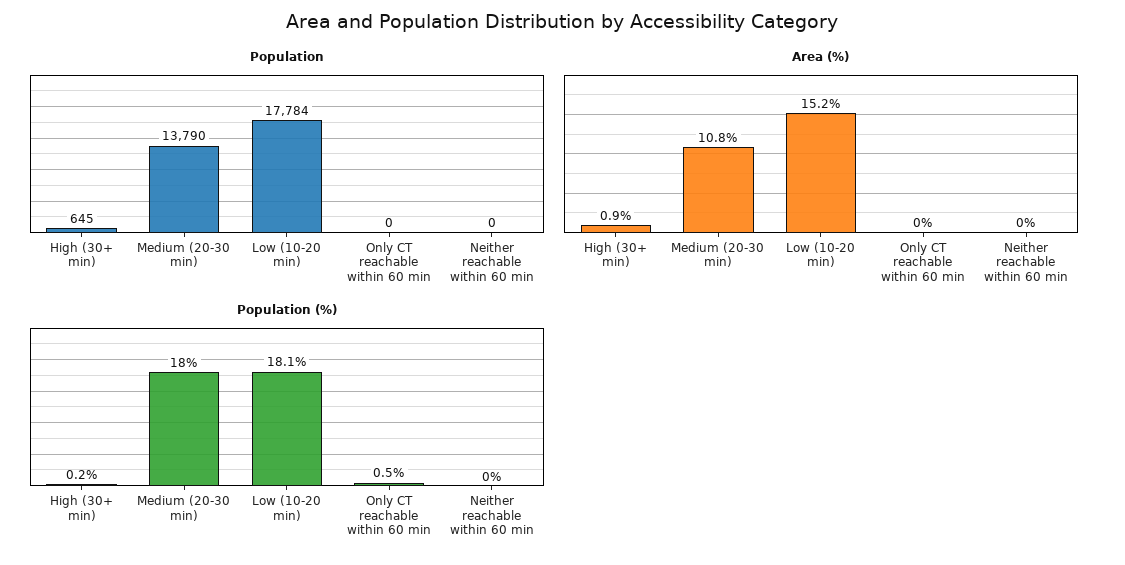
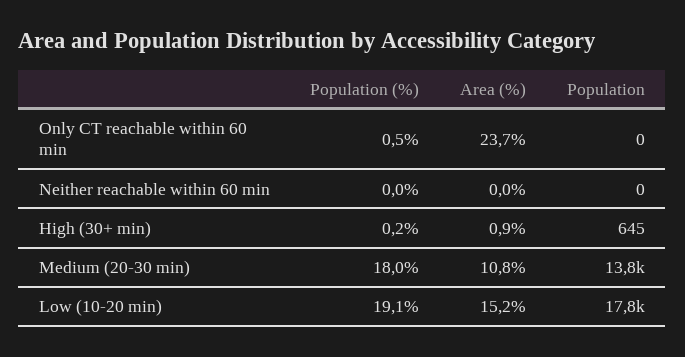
  {
    "Population": {
      "High (30+ min)": 645,
      "Medium (20-30 min)": 13790,
      "Low (10-20 min)": 17784,
      "Only CT reachable within 60 min": 0,
      "Neither reachable within 60 min": 0
    },
    "Area (%)": {
      "High (30+ min)": 0.9,
      "Medium (20-30 min)": 10.8,
      "Low (10-20 min)": 15.2,
-     "Only CT reachable within 60 min": 0,
+     "Only CT reachable within 60 min": 23.7,
      "Neither reachable within 60 min": 0
    },
    "Population (%)": {
      "High (30+ min)": 0.2,
      "Medium (20-30 min)": 18,
-     "Low (10-20 min)": 18.1,
+     "Low (10-20 min)": 19.1,
      "Only CT reachable within 60 min": 0.5,
      "Neither reachable within 60 min": 0
    }
  }

